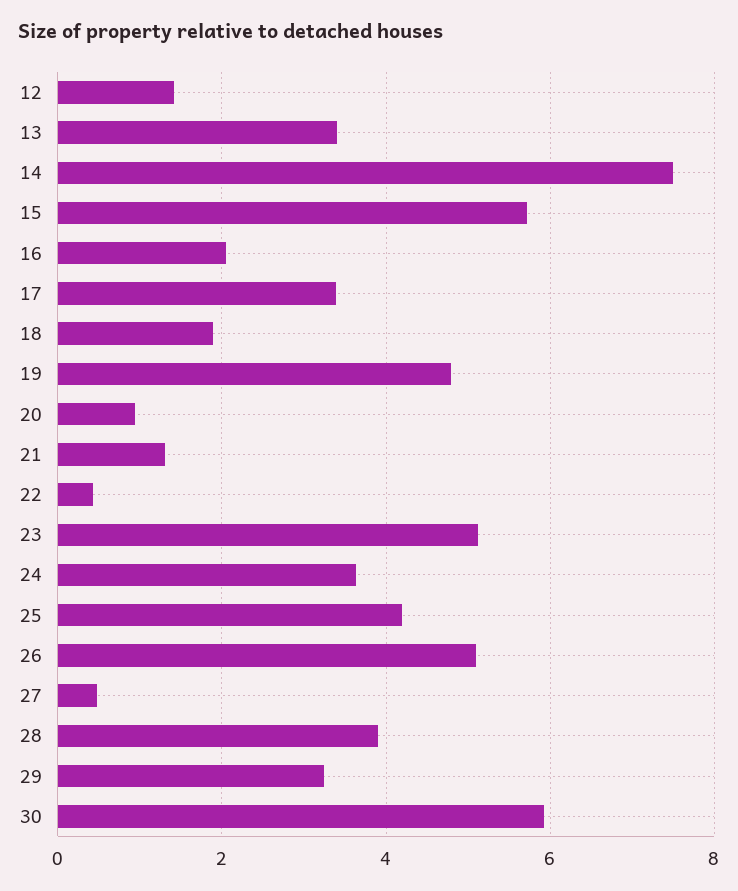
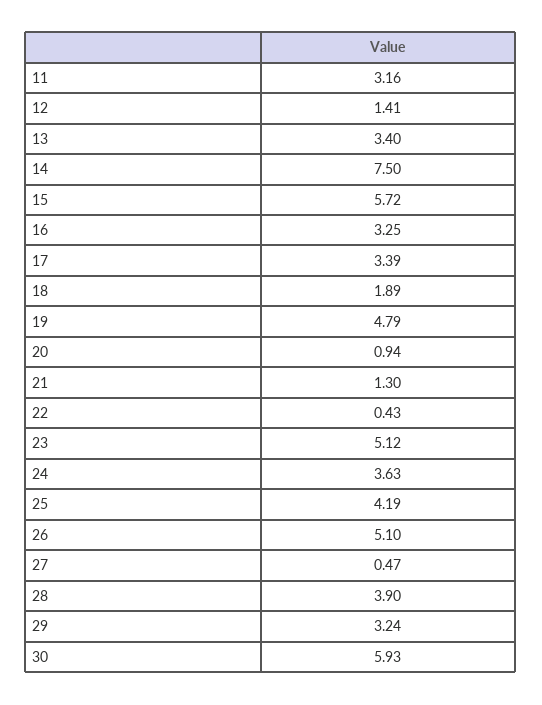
  {
    "12": 1.41,
    "13": 3.4,
    "14": 7.5,
    "15": 5.72,
-   "16": 2,
+   "16": 3.25,
    "17": 3.39,
    "18": 1.89,
    "19": 4.79,
    "20": 0.94,
    "21": 1.3,
    "22": 0.43,
    "23": 5.12,
    "24": 3.63,
    "25": 4.19,
    "26": 5.1,
    "27": 0.47,
    "28": 3.9,
    "29": 3.24,
-   "30": 5.93
+   "30": 5.93,
+   "11": 3.16
  }

